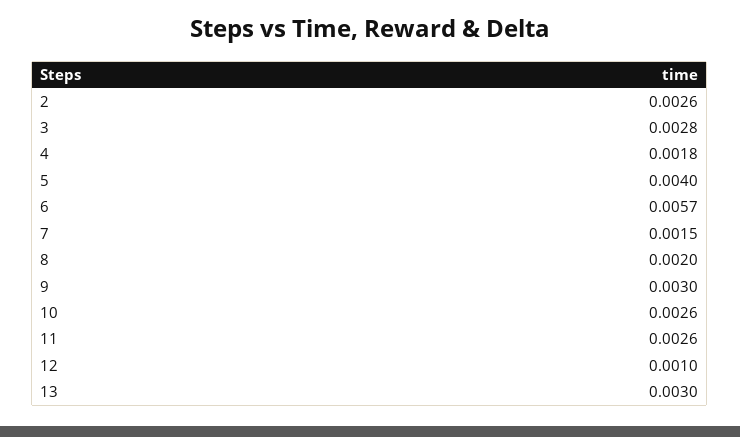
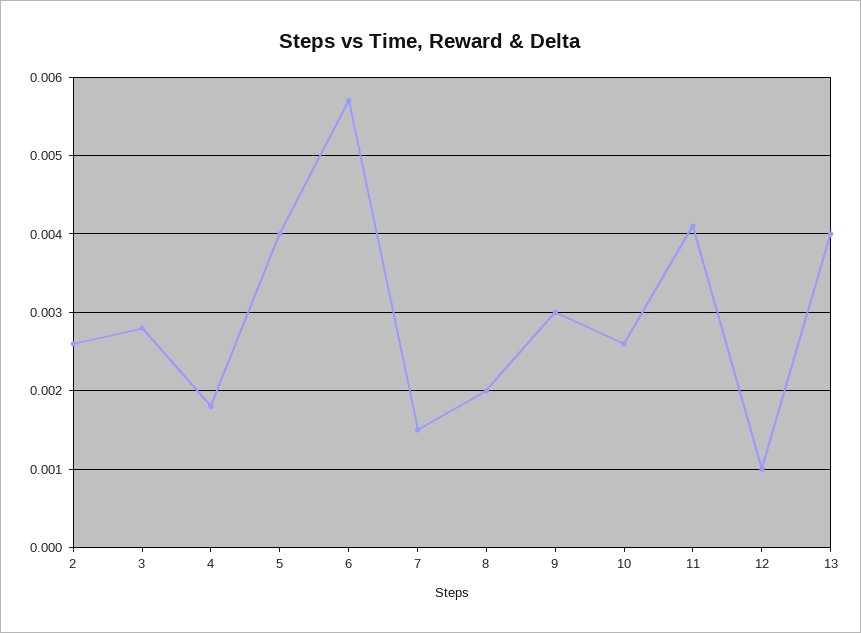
  {
    "2": 0.0026,
    "3": 0.0028,
    "4": 0.0018,
    "5": 0.004,
    "6": 0.0057,
    "7": 0.0015,
    "8": 0.002,
    "9": 0.003,
    "10": 0.0026,
-   "11": 0.0026,
+   "11": 0.0041,
    "12": 0.001,
-   "13": 0.003
+   "13": 0.004
  }

